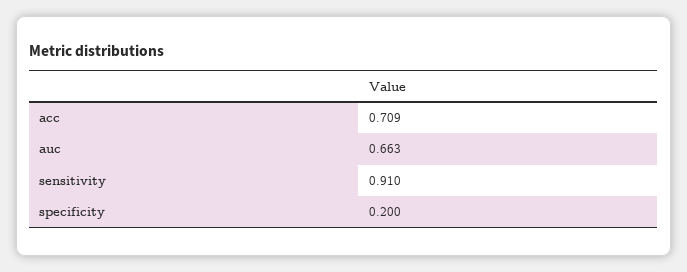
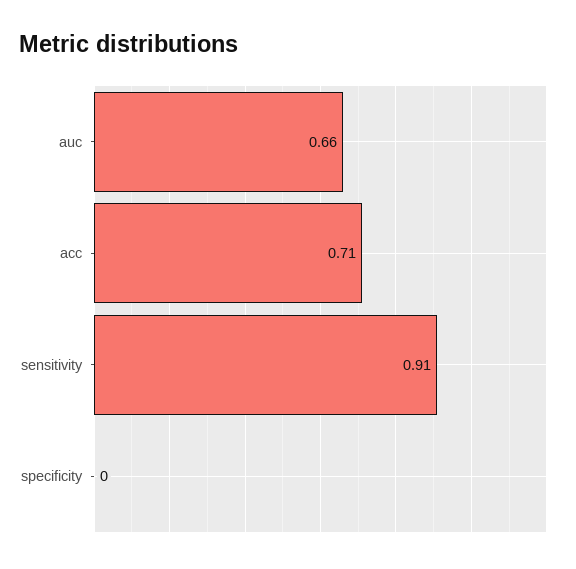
  {
    "acc": 0.709,
    "auc": 0.663,
    "sensitivity": 0.91,
-   "specificity": 0.2
+   "specificity": 0
  }

